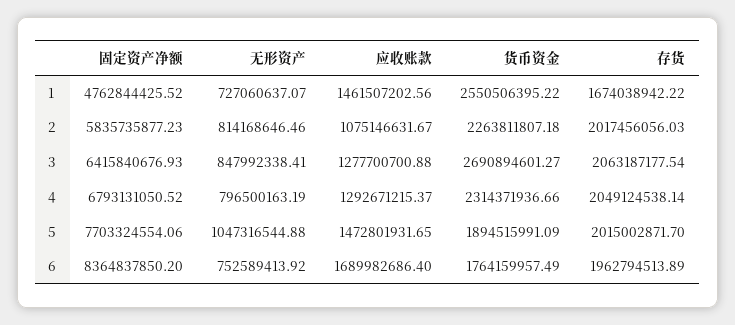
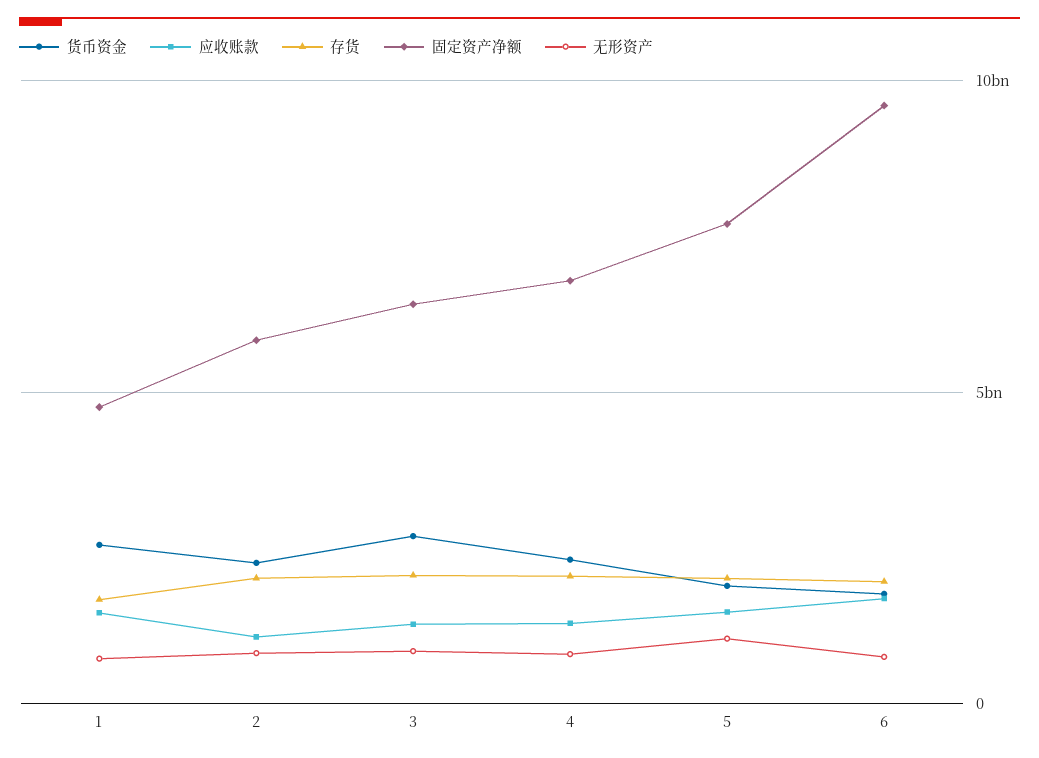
  {
    "固定资产净额": {
      "1": 4762844425.52,
      "2": 5835735877.23,
      "3": 6415840676.93,
      "4": 6793131050.52,
      "5": 7703324554.06,
-     "6": 8364837850.2
+     "6": 9500000000
    },
    "无形资产": {
      "1": 727060637.07,
      "2": 814168646.46,
      "3": 847992338.41,
      "4": 796500163.19,
      "5": 1047316544.88,
      "6": 752589413.92
    },
    "应收账款": {
      "1": 1461507202.56,
      "2": 1075146631.67,
      "3": 1277700700.88,
      "4": 1292671215.37,
      "5": 1472801931.65,
      "6": 1689982686.4
    },
    "货币资金": {
      "1": 2550506395.22,
      "2": 2263811807.18,
      "3": 2690894601.27,
      "4": 2314371936.66,
      "5": 1894515991.09,
      "6": 1764159957.49
    },
    "存货": {
      "1": 1674038942.22,
      "2": 2017456056.03,
      "3": 2063187177.54,
      "4": 2049124538.14,
      "5": 2015002871.7,
      "6": 1962794513.89
    }
  }

